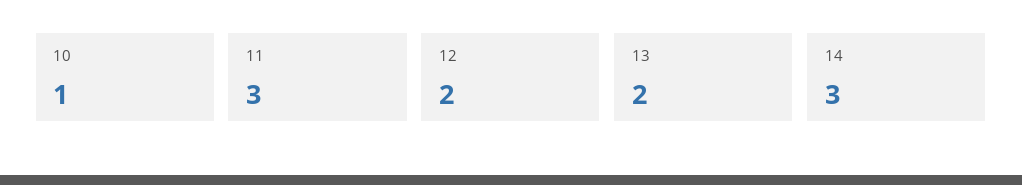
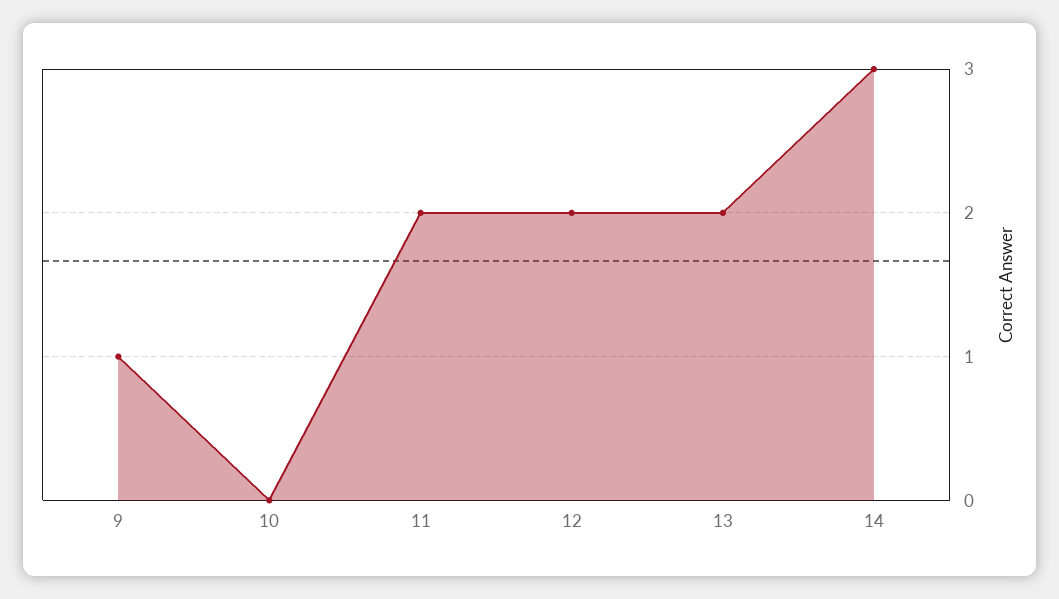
  {
-   "10": 1,
+   "10": 0,
-   "11": 3,
+   "11": 2,
    "12": 2,
    "13": 2,
-   "14": 3
+   "14": 3,
+   "9": 1
  }

